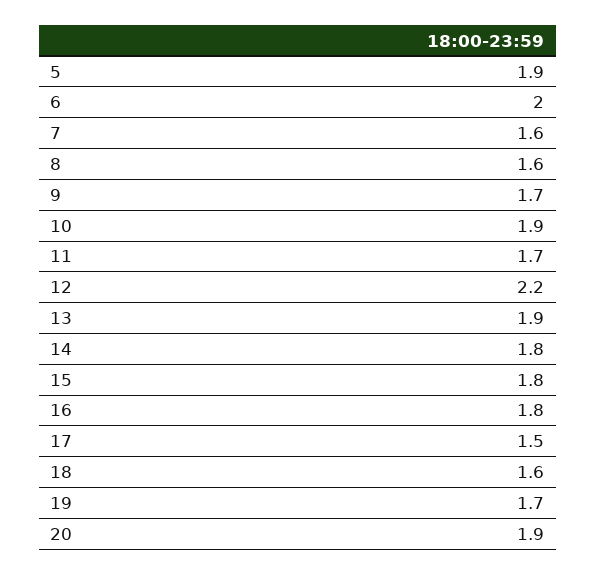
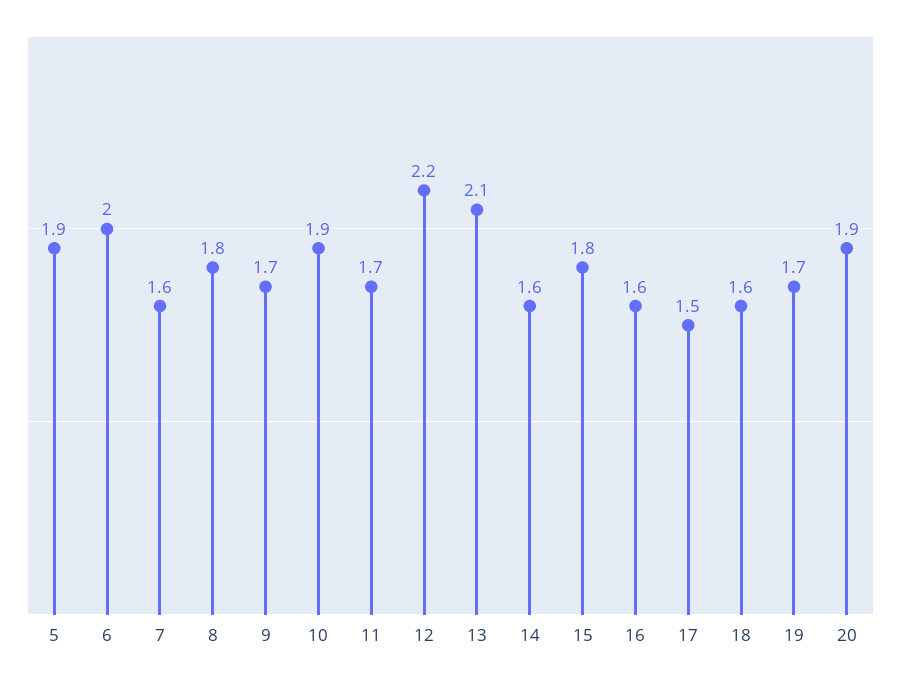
  {
    "5": 1.9,
    "6": 2,
    "7": 1.6,
-   "8": 1.6,
+   "8": 1.8,
    "9": 1.7,
    "10": 1.9,
    "11": 1.7,
    "12": 2.2,
-   "13": 1.9,
+   "13": 2.1,
-   "14": 1.8,
+   "14": 1.6,
    "15": 1.8,
-   "16": 1.8,
+   "16": 1.6,
    "17": 1.5,
    "18": 1.6,
    "19": 1.7,
    "20": 1.9
  }

